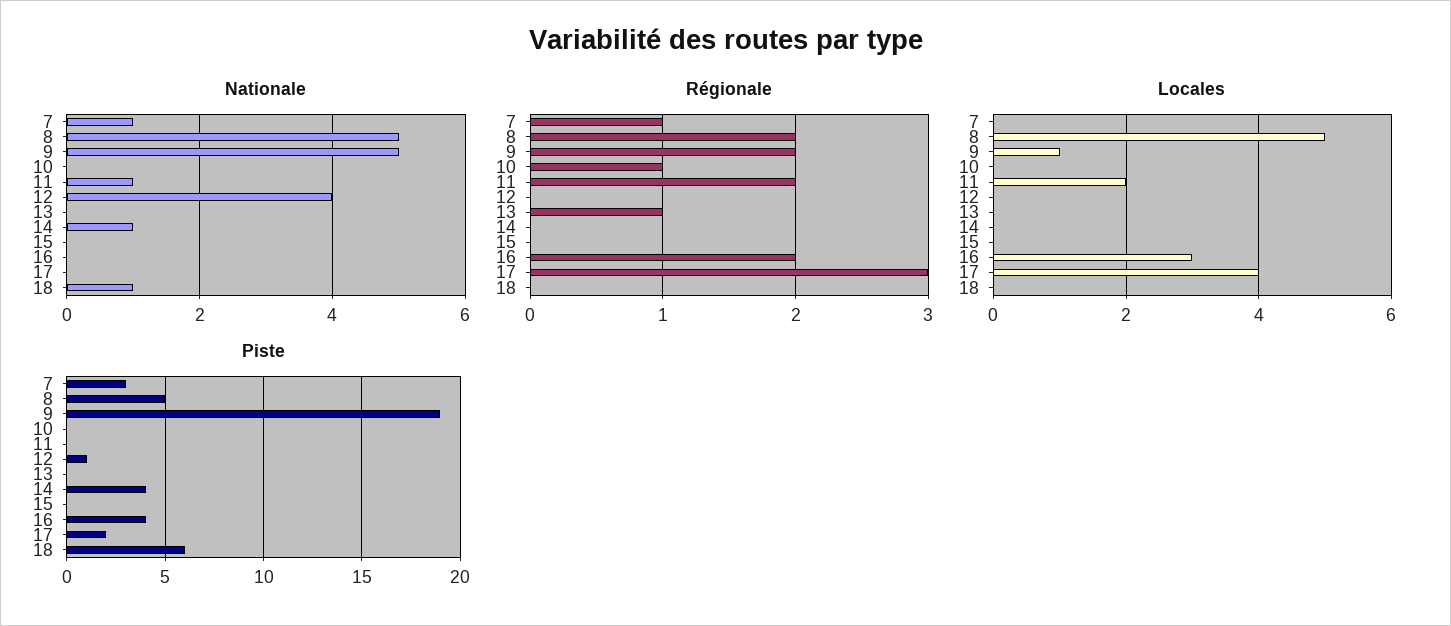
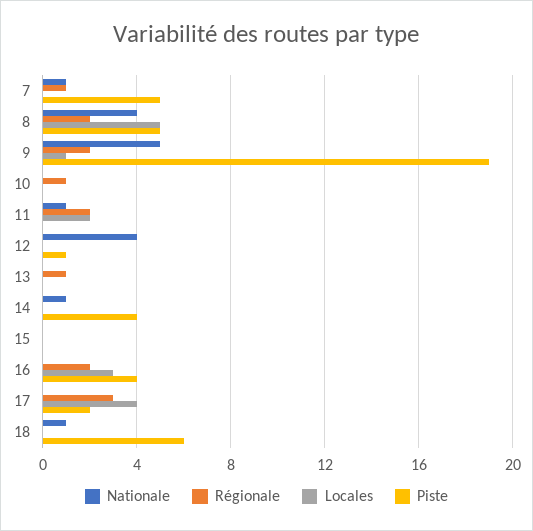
  {
    "Nationale": {
      "7": 1,
-     "8": 5,
+     "8": 4,
      "9": 5,
      "10": 0,
      "11": 1,
      "12": 4,
      "13": 0,
      "14": 1,
      "15": 0,
      "16": 0,
      "17": 0,
      "18": 1
    },
    "Régionale": {
      "7": 1,
      "8": 2,
      "9": 2,
      "10": 1,
      "11": 2,
      "12": 0,
      "13": 1,
      "14": 0,
      "15": 0,
      "16": 2,
      "17": 3,
      "18": 0
    },
    "Locales": {
      "7": 0,
      "8": 5,
      "9": 1,
      "10": 0,
      "11": 2,
      "12": 0,
      "13": 0,
      "14": 0,
      "15": 0,
      "16": 3,
      "17": 4,
      "18": 0
    },
    "Piste": {
-     "7": 3,
+     "7": 5,
      "8": 5,
      "9": 19,
      "10": 0,
      "11": 0,
      "12": 1,
      "13": 0,
      "14": 4,
      "15": 0,
      "16": 4,
      "17": 2,
      "18": 6
    }
  }

